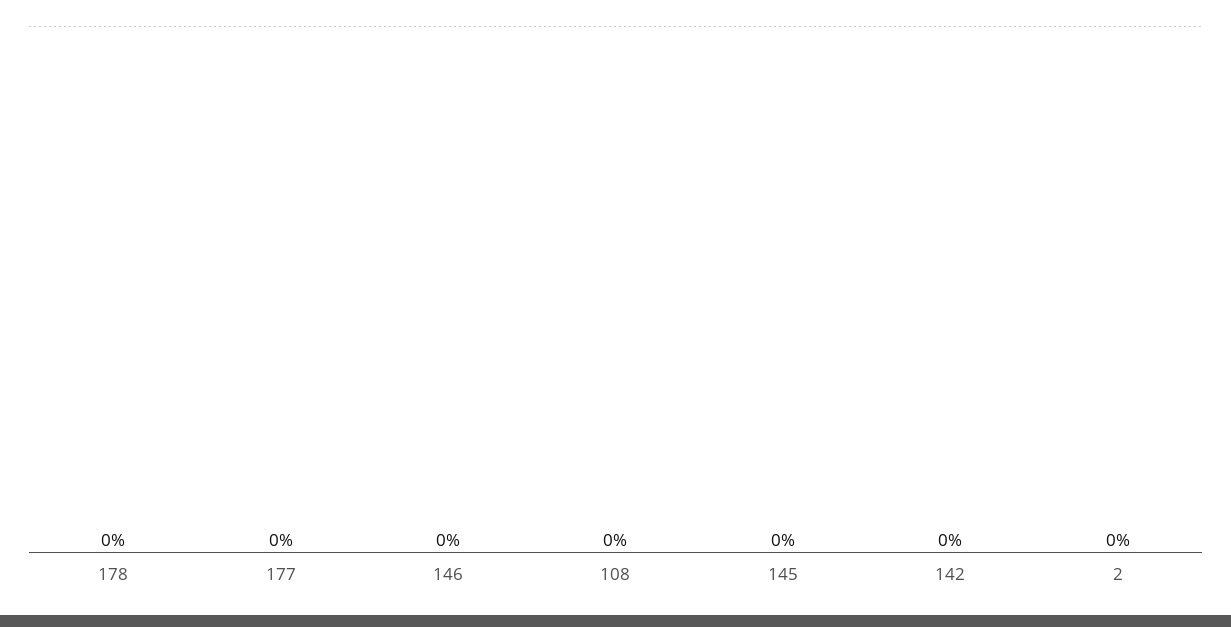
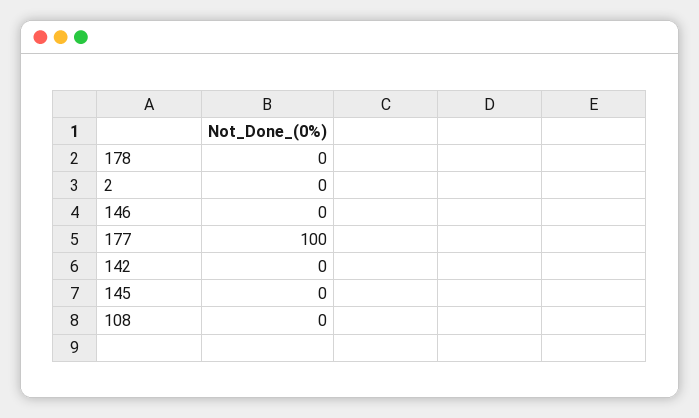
  {
    "178": 0,
-   "177": 0,
+   "177": 100,
    "146": 0,
    "108": 0,
    "145": 0,
    "142": 0,
    "2": 0
  }

